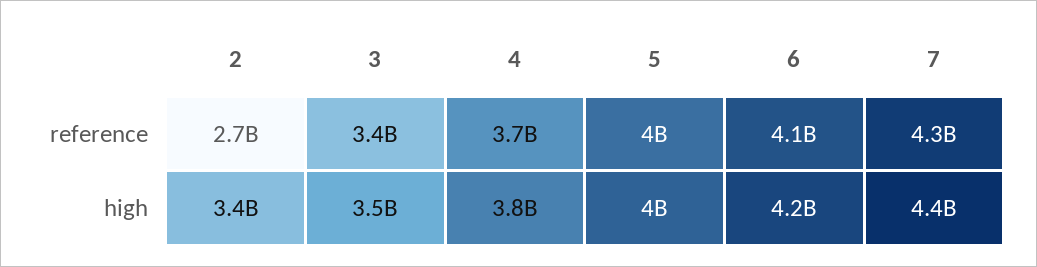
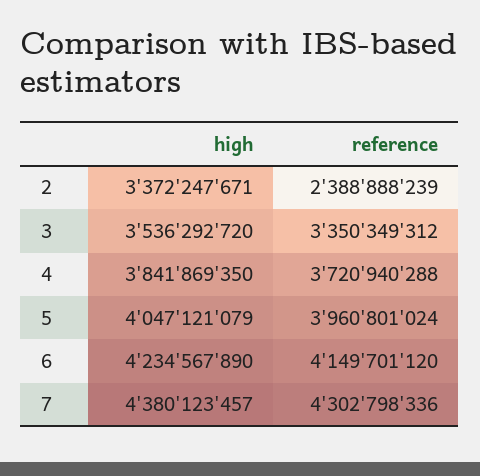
  {
    "2": {
-     "reference": 2700000000,
+     "reference": 2388888239,
      "high": 3372247671
    },
    "3": {
      "reference": 3350349312,
      "high": 3536292720
    },
    "4": {
      "reference": 3720940288,
      "high": 3841869350
    },
    "5": {
      "reference": 3960801024,
      "high": 4047121079
    },
    "6": {
      "reference": 4149701120,
      "high": 4234567890
    },
    "7": {
      "reference": 4302798336,
      "high": 4380123457
    }
  }

